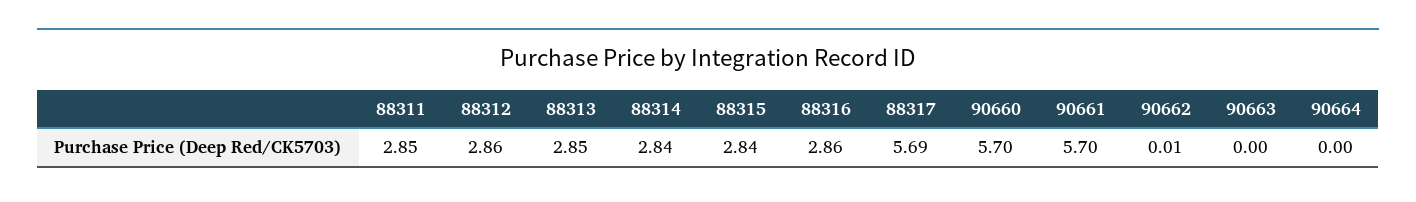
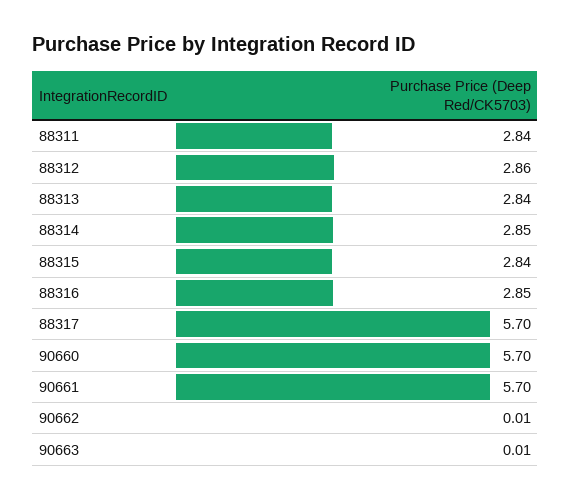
  {
-   "88311": 2.85,
+   "88311": 2.84,
    "88312": 2.86,
-   "88313": 2.85,
+   "88313": 2.84,
-   "88314": 2.84,
+   "88314": 2.85,
    "88315": 2.84,
-   "88316": 2.86,
+   "88316": 2.85,
-   "88317": 5.69,
+   "88317": 5.7,
    "90660": 5.7,
    "90661": 5.7,
    "90662": 0.01,
-   "90663": 0,
+   "90663": 0.01
-   "90664": 0
  }

